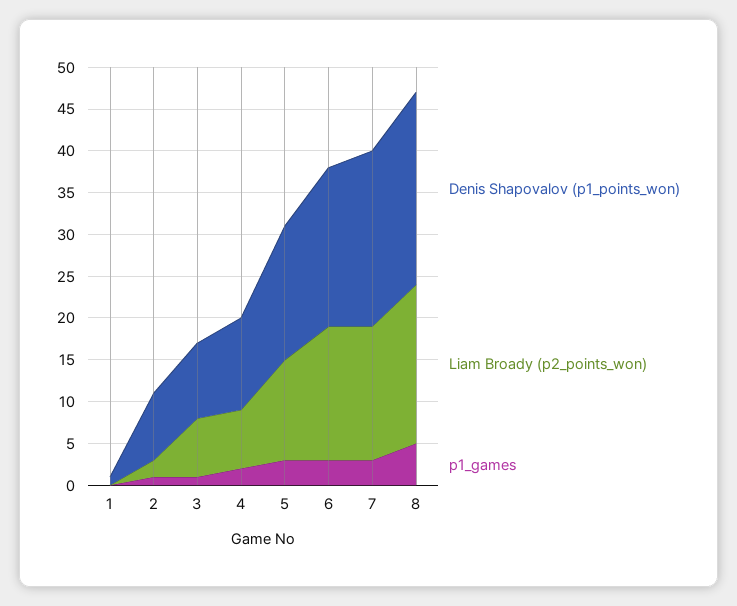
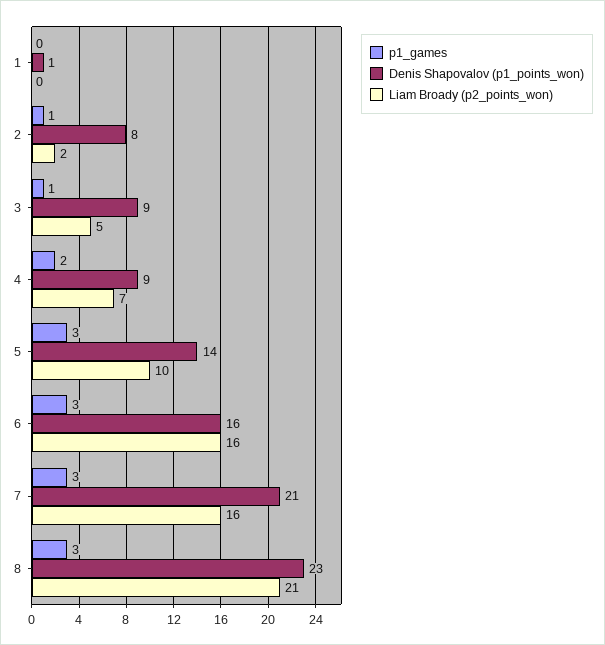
  {
    "Denis Shapovalov (p1_points_won)": {
      "1": 1,
      "2": 8,
      "3": 9,
-     "4": 11,
+     "4": 9,
-     "5": 16,
+     "5": 14,
-     "6": 19,
+     "6": 16,
      "7": 21,
      "8": 23
    },
    "Liam Broady (p2_points_won)": {
      "1": 0,
      "2": 2,
-     "3": 7,
+     "3": 5,
      "4": 7,
-     "5": 12,
+     "5": 10,
      "6": 16,
      "7": 16,
-     "8": 19
+     "8": 21
    },
    "p1_games": {
      "1": 0,
      "2": 1,
      "3": 1,
      "4": 2,
      "5": 3,
      "6": 3,
      "7": 3,
-     "8": 5
+     "8": 3
    }
  }

